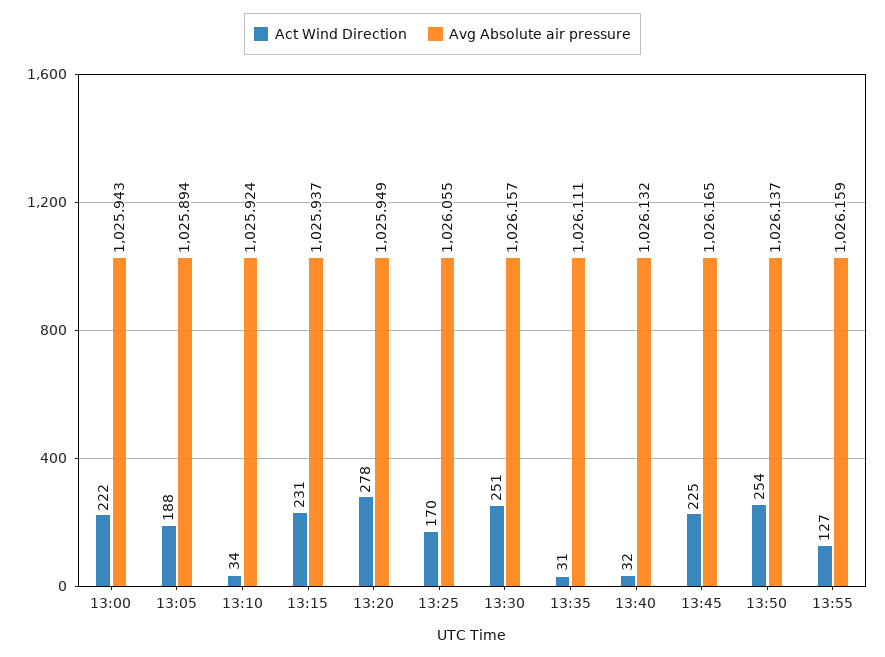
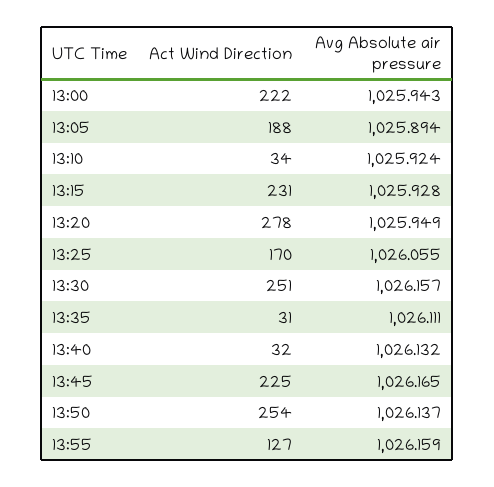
  {
    "Act Wind Direction": {
      "13:00": 222,
      "13:05": 188,
      "13:10": 34,
      "13:15": 231,
      "13:20": 278,
      "13:25": 170,
      "13:30": 251,
      "13:35": 31,
      "13:40": 32,
      "13:45": 225,
      "13:50": 254,
      "13:55": 127
    },
    "Avg Absolute air pressure": {
      "13:00": 1025.943,
      "13:05": 1025.894,
      "13:10": 1025.924,
-     "13:15": 1025.937,
+     "13:15": 1025.928,
      "13:20": 1025.949,
      "13:25": 1026.055,
      "13:30": 1026.157,
      "13:35": 1026.111,
      "13:40": 1026.132,
      "13:45": 1026.165,
      "13:50": 1026.137,
      "13:55": 1026.159
    }
  }

